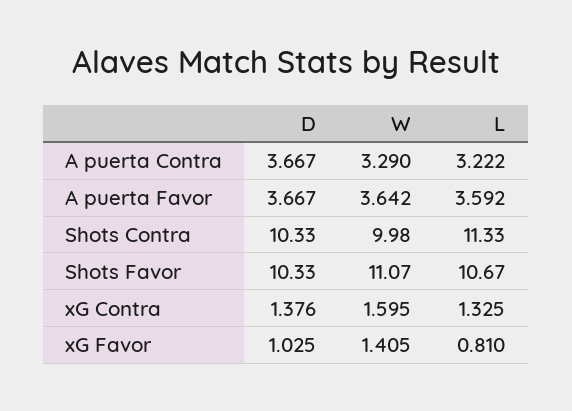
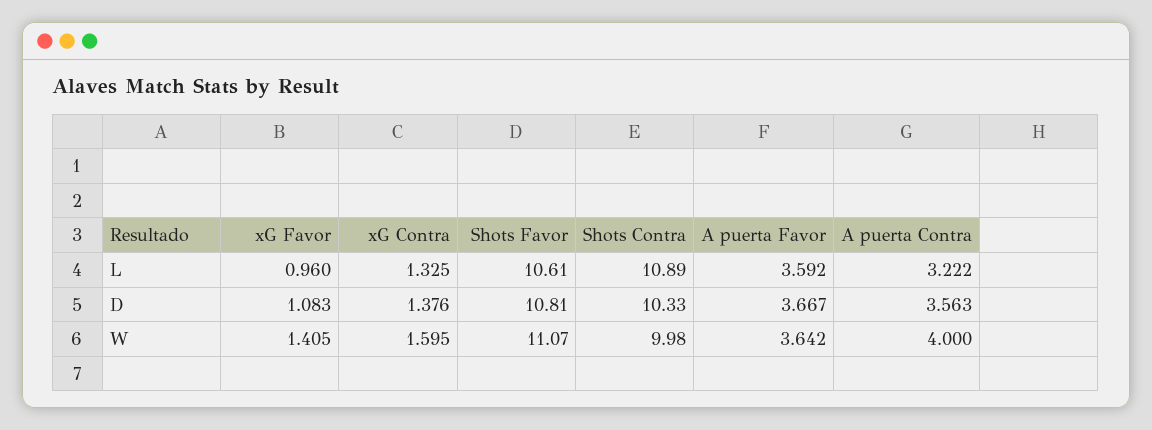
  {
    "D": {
-     "A puerta Contra": 3.667,
+     "A puerta Contra": 3.563,
      "A puerta Favor": 3.667,
      "Shots Contra": 10.33,
-     "Shots Favor": 10.33,
+     "Shots Favor": 10.81,
      "xG Contra": 1.376,
-     "xG Favor": 1.025
+     "xG Favor": 1.083
    },
    "W": {
-     "A puerta Contra": 3.29,
+     "A puerta Contra": 4,
      "A puerta Favor": 3.642,
      "Shots Contra": 9.98,
      "Shots Favor": 11.07,
      "xG Contra": 1.595,
      "xG Favor": 1.405
    },
    "L": {
      "A puerta Contra": 3.222,
      "A puerta Favor": 3.592,
-     "Shots Contra": 11.33,
+     "Shots Contra": 10.89,
-     "Shots Favor": 10.67,
+     "Shots Favor": 10.61,
      "xG Contra": 1.325,
-     "xG Favor": 0.81
+     "xG Favor": 0.96
    }
  }

